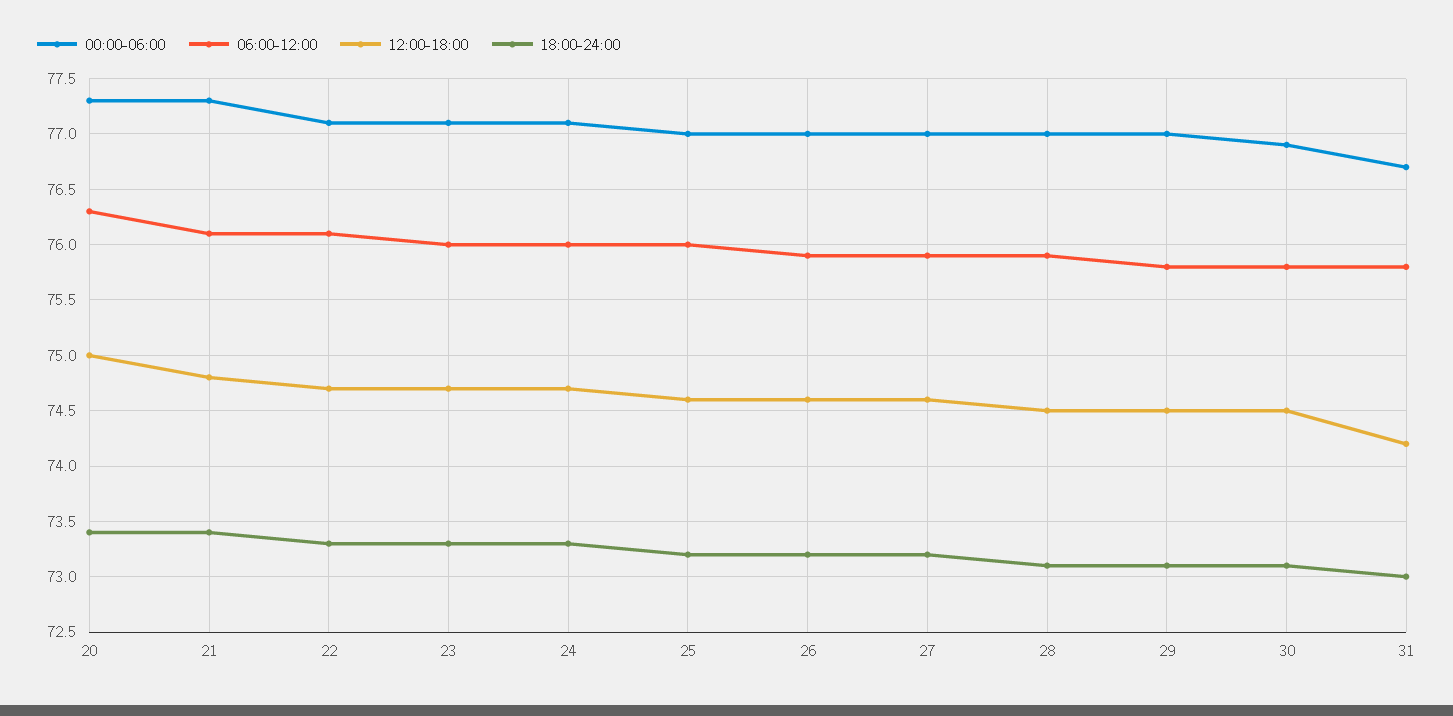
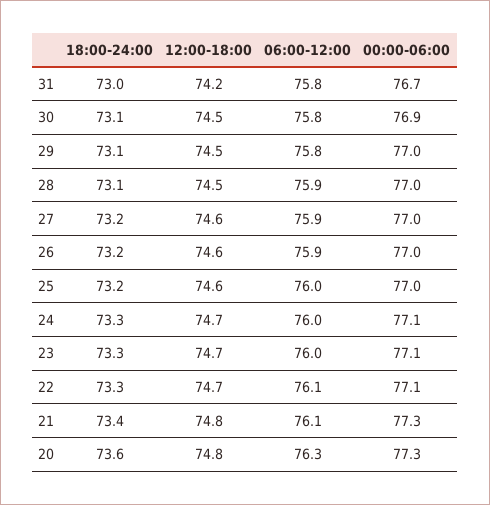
  {
    "00:00-06:00": {
      "20": 77.3,
      "21": 77.3,
      "22": 77.1,
      "23": 77.1,
      "24": 77.1,
      "25": 77,
      "26": 77,
      "27": 77,
      "28": 77,
      "29": 77,
      "30": 76.9,
      "31": 76.7
    },
    "06:00-12:00": {
      "20": 76.3,
      "21": 76.1,
      "22": 76.1,
      "23": 76,
      "24": 76,
      "25": 76,
      "26": 75.9,
      "27": 75.9,
      "28": 75.9,
      "29": 75.8,
      "30": 75.8,
      "31": 75.8
    },
    "12:00-18:00": {
-     "20": 75,
+     "20": 74.8,
      "21": 74.8,
      "22": 74.7,
      "23": 74.7,
      "24": 74.7,
      "25": 74.6,
      "26": 74.6,
      "27": 74.6,
      "28": 74.5,
      "29": 74.5,
      "30": 74.5,
      "31": 74.2
    },
    "18:00-24:00": {
-     "20": 73.4,
+     "20": 73.6,
      "21": 73.4,
      "22": 73.3,
      "23": 73.3,
      "24": 73.3,
      "25": 73.2,
      "26": 73.2,
      "27": 73.2,
      "28": 73.1,
      "29": 73.1,
      "30": 73.1,
      "31": 73
    }
  }

